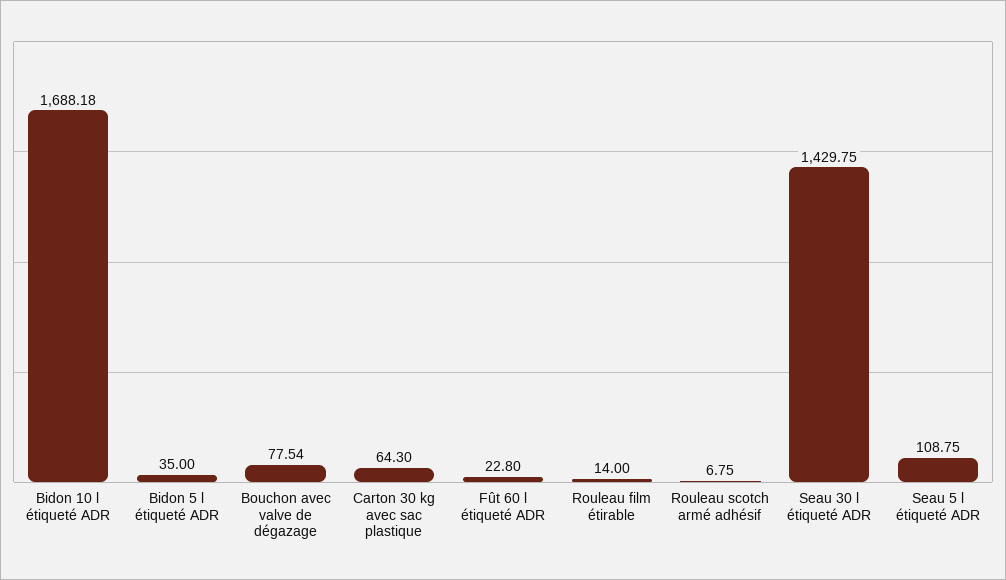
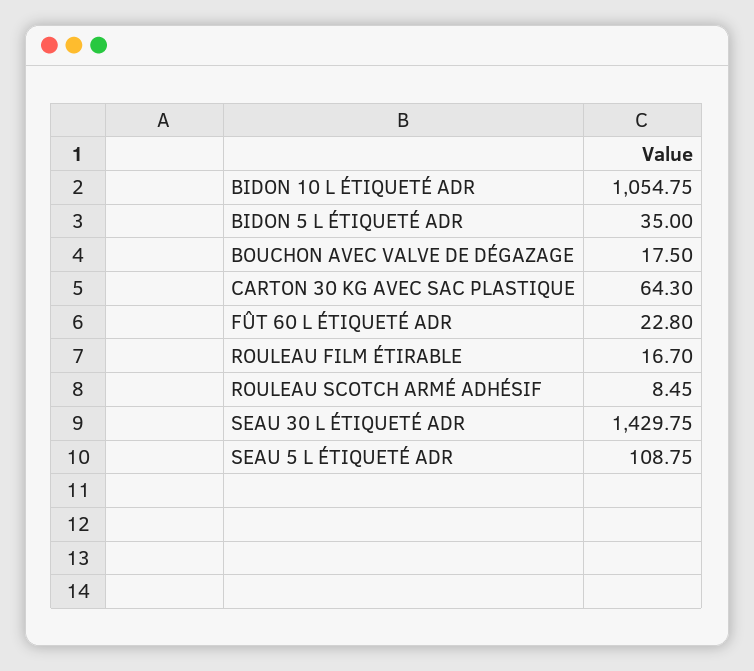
  {
-   "Bidon 10 l étiqueté ADR": 1688.18,
+   "Bidon 10 l étiqueté ADR": 1054.75,
    "Bidon 5 l étiqueté ADR": 35,
-   "Bouchon avec valve de dégazage": 77.54,
+   "Bouchon avec valve de dégazage": 17.5,
    "Carton 30 kg avec sac plastique": 64.3,
    "Fût 60 l étiqueté ADR": 22.8,
-   "Rouleau film étirable": 14,
+   "Rouleau film étirable": 16.7,
-   "Rouleau scotch armé adhésif": 6.75,
+   "Rouleau scotch armé adhésif": 8.45,
    "Seau 30 l étiqueté ADR": 1429.75,
    "Seau 5 l étiqueté ADR": 108.75
  }

